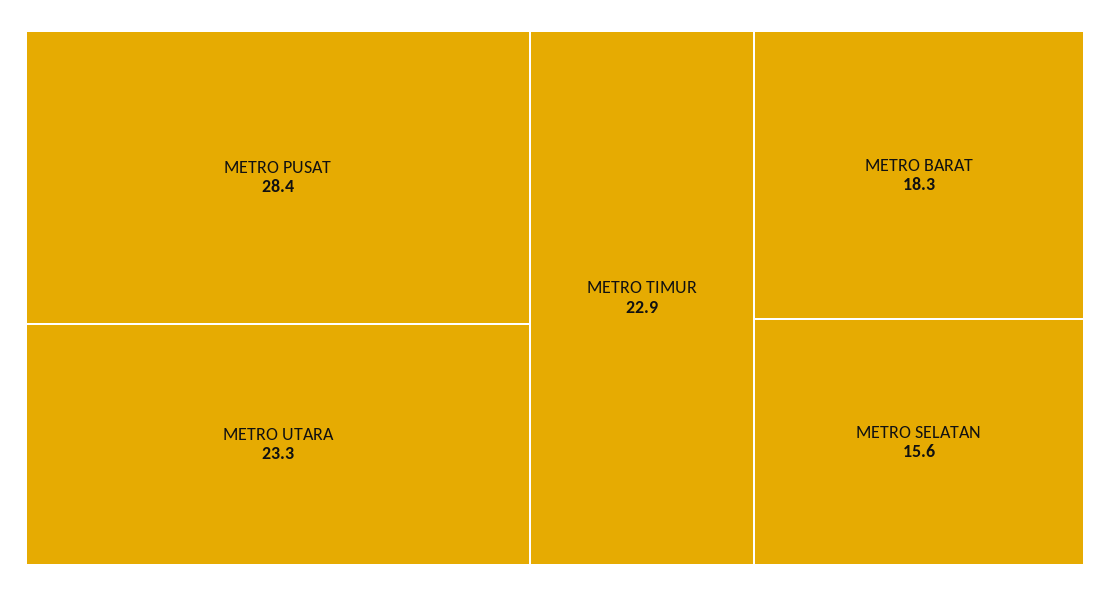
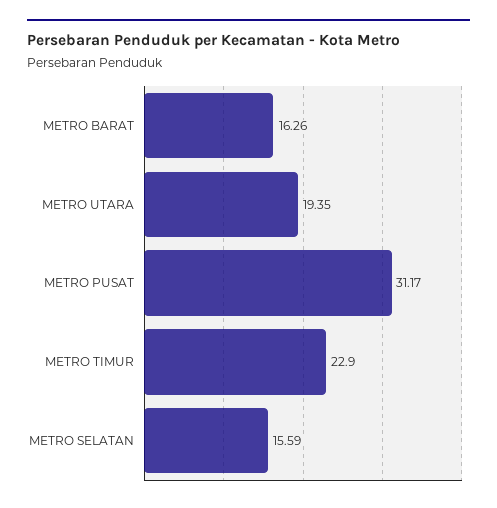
  {
-   "METRO PUSAT": 28.4,
+   "METRO PUSAT": 31.17,
-   "METRO UTARA": 23.3,
+   "METRO UTARA": 19.35,
    "METRO TIMUR": 22.9,
-   "METRO BARAT": 18.3,
+   "METRO BARAT": 16.26,
    "METRO SELATAN": 15.59
  }

